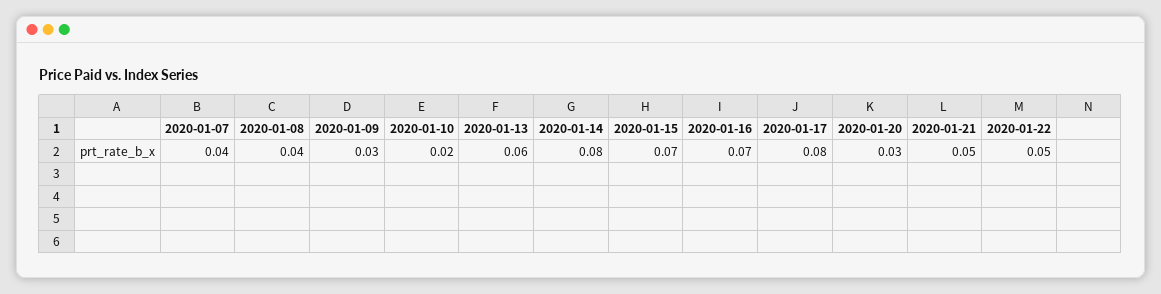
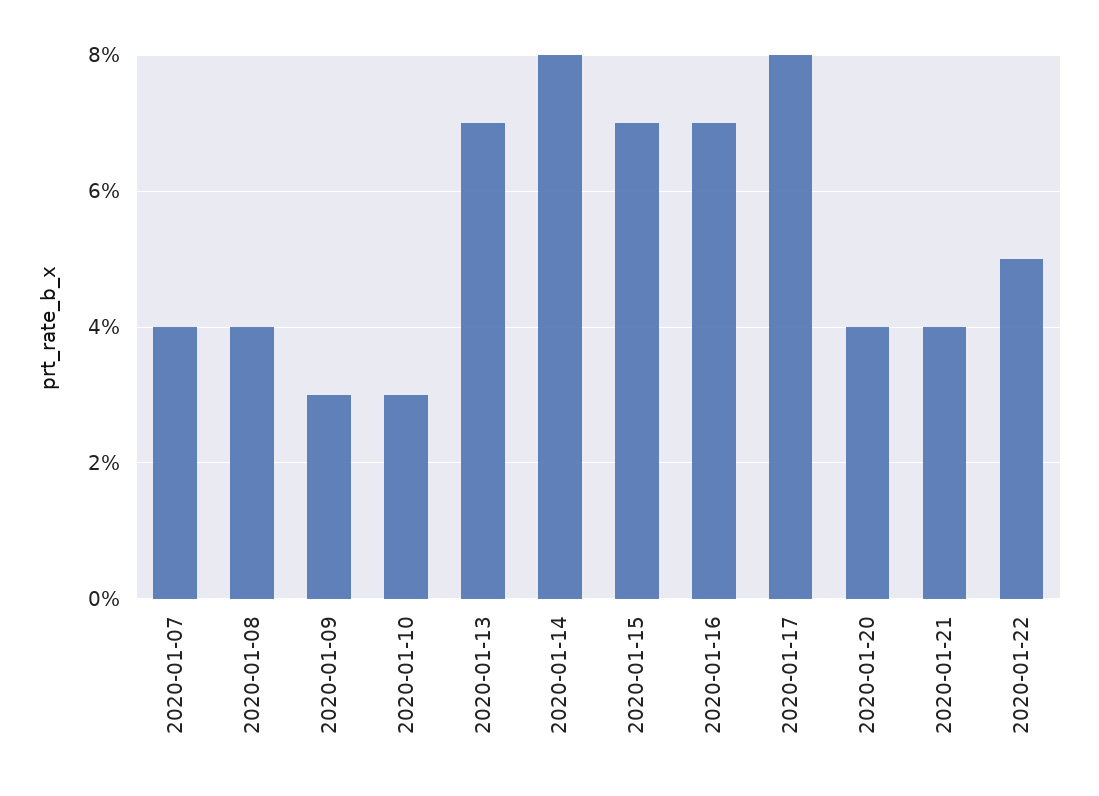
  {
    "2020-01-07": 0.04,
    "2020-01-08": 0.04,
    "2020-01-09": 0.03,
-   "2020-01-10": 0.02,
+   "2020-01-10": 0.03,
-   "2020-01-13": 0.06,
+   "2020-01-13": 0.07,
    "2020-01-14": 0.08,
    "2020-01-15": 0.07,
    "2020-01-16": 0.07,
    "2020-01-17": 0.08,
-   "2020-01-20": 0.03,
+   "2020-01-20": 0.04,
-   "2020-01-21": 0.05,
+   "2020-01-21": 0.04,
    "2020-01-22": 0.05
  }

